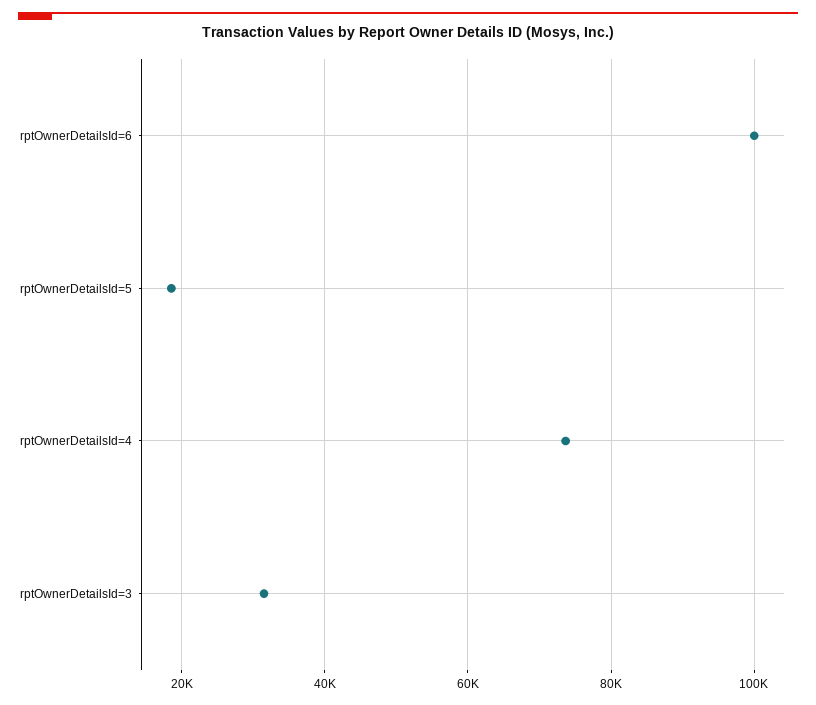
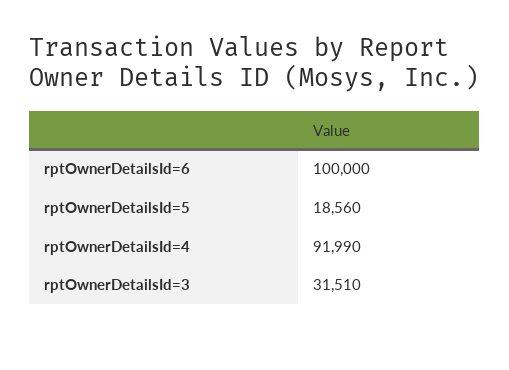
  {
    "rptOwnerDetailsId=6": 100000,
    "rptOwnerDetailsId=5": 18560,
-   "rptOwnerDetailsId=4": 74000,
+   "rptOwnerDetailsId=4": 91990,
    "rptOwnerDetailsId=3": 31510
  }

